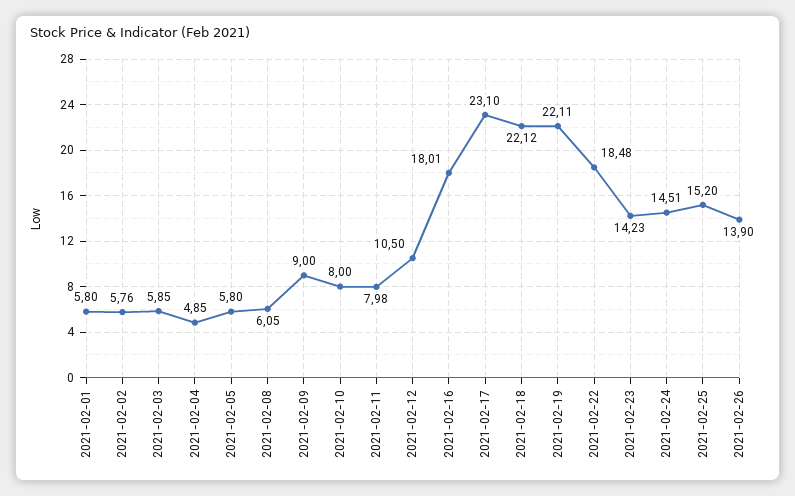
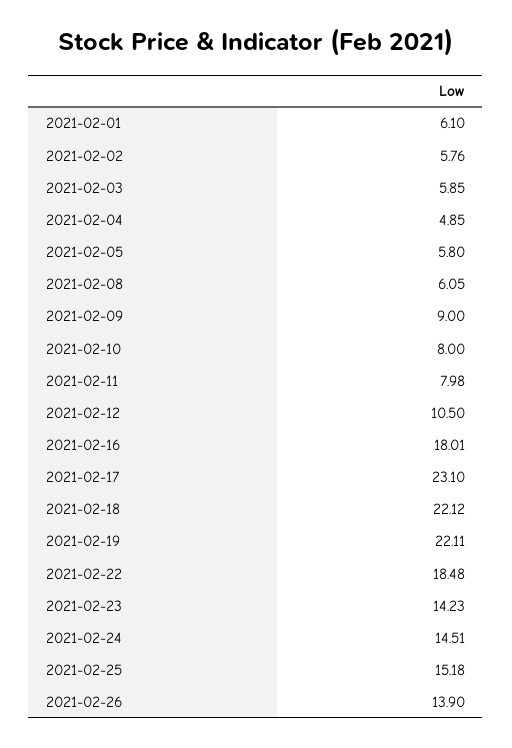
  {
-   "2021-02-01": 5.8,
+   "2021-02-01": 6.1,
    "2021-02-02": 5.76,
    "2021-02-03": 5.85,
    "2021-02-04": 4.85,
    "2021-02-05": 5.8,
    "2021-02-08": 6.05,
    "2021-02-09": 9,
    "2021-02-10": 8,
    "2021-02-11": 7.98,
    "2021-02-12": 10.5,
    "2021-02-16": 18.01,
    "2021-02-17": 23.1,
    "2021-02-18": 22.12,
    "2021-02-19": 22.11,
    "2021-02-22": 18.48,
    "2021-02-23": 14.23,
    "2021-02-24": 14.51,
-   "2021-02-25": 15.2,
+   "2021-02-25": 15.18,
    "2021-02-26": 13.9
  }

